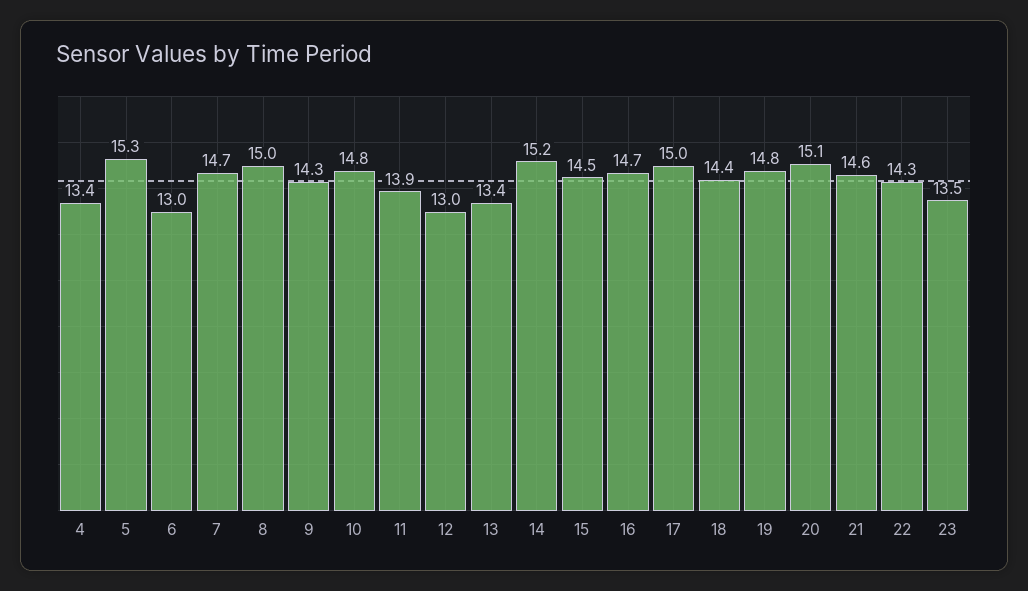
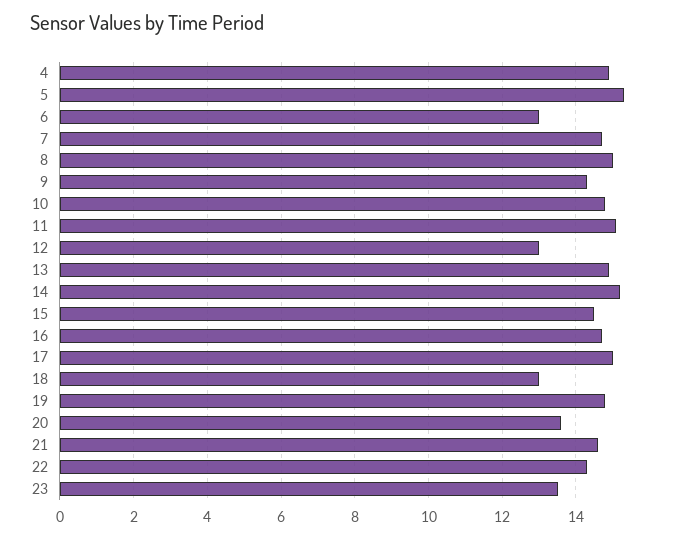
  {
-   "4": 13.4,
+   "4": 15,
    "5": 15.3,
    "6": 13,
    "7": 14.7,
    "8": 15,
    "9": 14.3,
    "10": 14.8,
-   "11": 13.9,
+   "11": 15,
    "12": 13,
-   "13": 13.4,
+   "13": 15,
    "14": 15.2,
    "15": 14.5,
    "16": 14.7,
    "17": 15,
-   "18": 14.4,
+   "18": 13,
    "19": 14.8,
-   "20": 15.1,
+   "20": 13.5,
    "21": 14.6,
    "22": 14.3,
    "23": 13.5
  }

